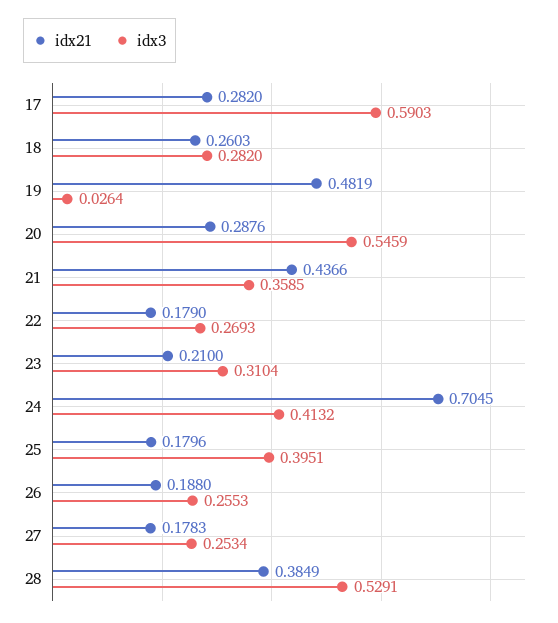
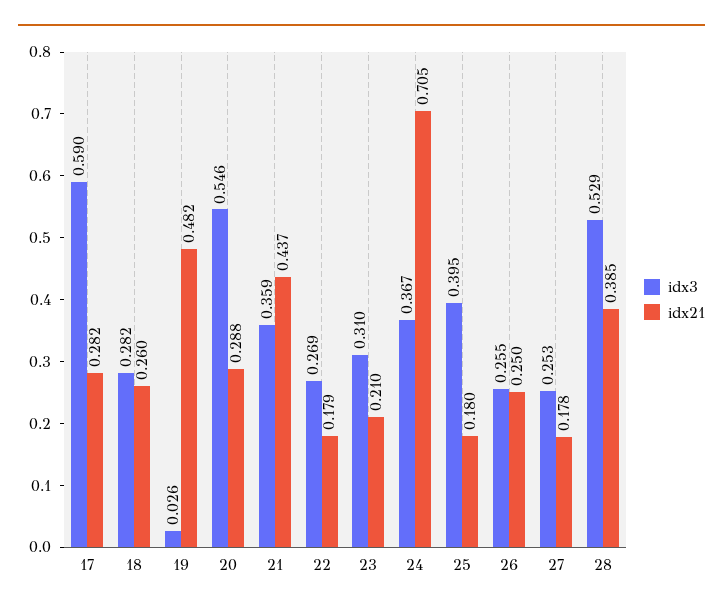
  {
    "idx21": {
      "17": 0.282,
      "18": 0.2603,
      "19": 0.4819,
      "20": 0.2876,
      "21": 0.4366,
      "22": 0.179,
      "23": 0.21,
      "24": 0.7045,
      "25": 0.1796,
-     "26": 0.188,
+     "26": 0.25,
      "27": 0.1783,
      "28": 0.3849
    },
    "idx3": {
      "17": 0.5903,
      "18": 0.282,
      "19": 0.0264,
      "20": 0.5459,
      "21": 0.3585,
      "22": 0.2693,
      "23": 0.3104,
-     "24": 0.4132,
+     "24": 0.367,
      "25": 0.3951,
      "26": 0.2553,
      "27": 0.2534,
      "28": 0.5291
    }
  }

